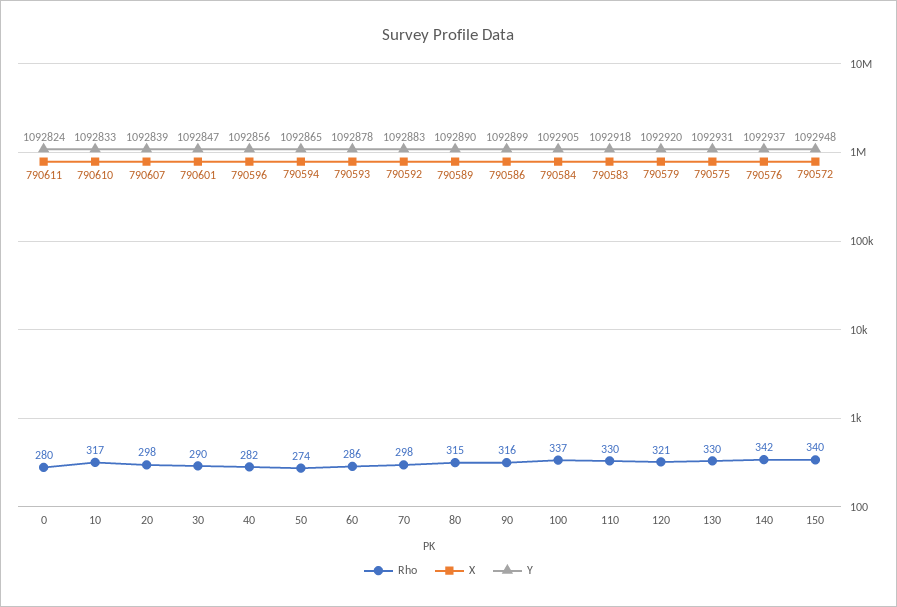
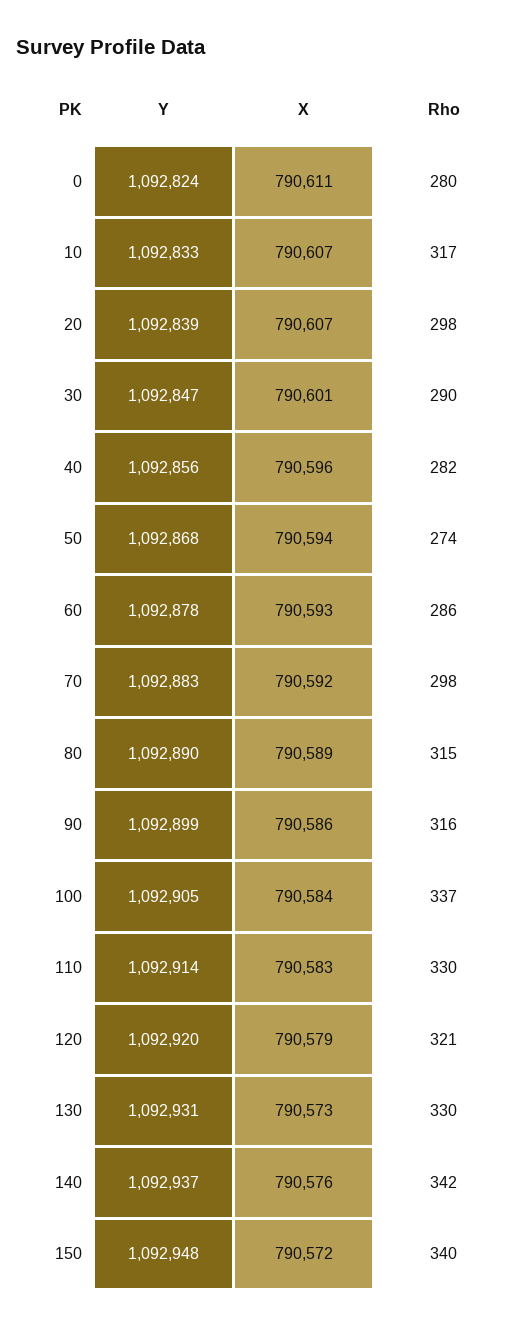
  {
    "Rho": {
      "0": 280,
      "10": 317,
      "20": 298,
      "30": 290,
      "40": 282,
      "50": 274,
      "60": 286,
      "70": 298,
      "80": 315,
      "90": 316,
      "100": 337,
      "110": 330,
      "120": 321,
      "130": 330,
      "140": 342,
      "150": 340
    },
    "X": {
      "0": 790611,
-     "10": 790610,
+     "10": 790607,
      "20": 790607,
      "30": 790601,
      "40": 790596,
      "50": 790594,
      "60": 790593,
      "70": 790592,
      "80": 790589,
      "90": 790586,
      "100": 790584,
      "110": 790583,
      "120": 790579,
-     "130": 790575,
+     "130": 790573,
      "140": 790576,
      "150": 790572
    },
    "Y": {
      "0": 1092824,
      "10": 1092833,
      "20": 1092839,
      "30": 1092847,
      "40": 1092856,
-     "50": 1092865,
+     "50": 1092868,
      "60": 1092878,
      "70": 1092883,
      "80": 1092890,
      "90": 1092899,
      "100": 1092905,
-     "110": 1092918,
+     "110": 1092914,
      "120": 1092920,
      "130": 1092931,
      "140": 1092937,
      "150": 1092948
    }
  }

